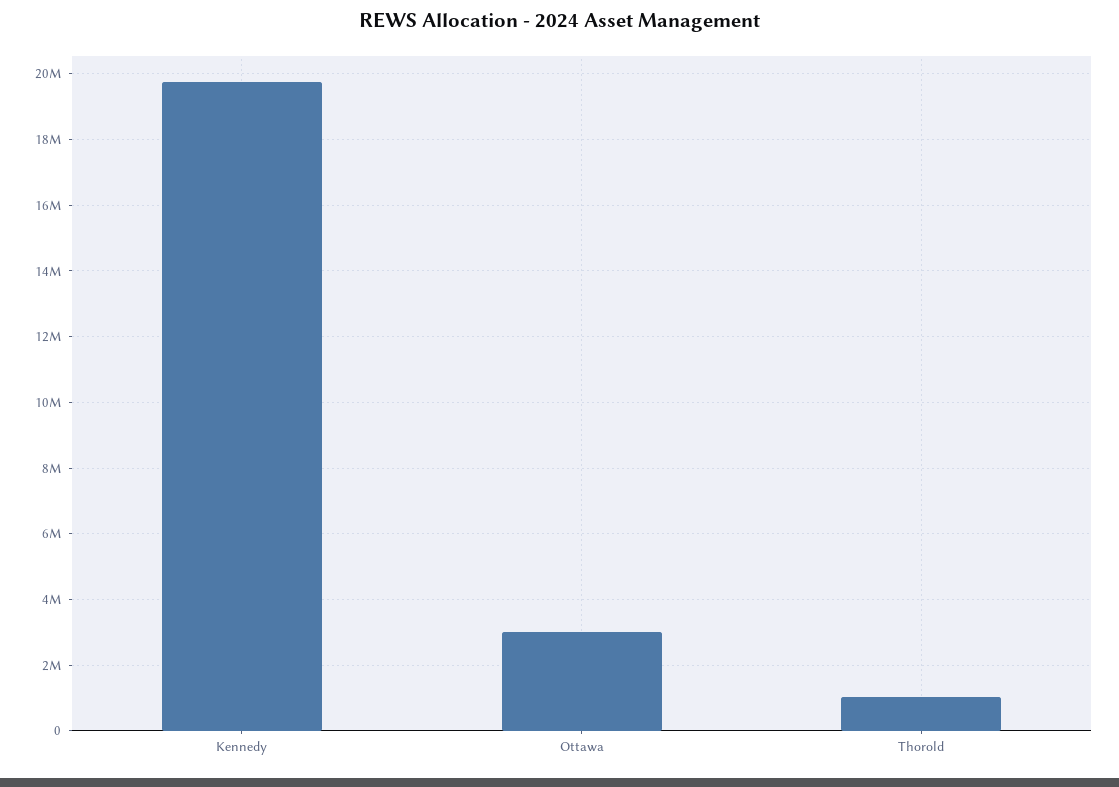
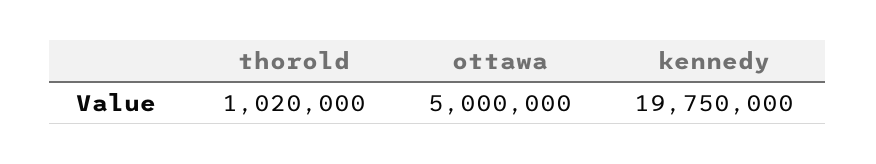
  {
    "Kennedy": 19750000,
-   "Ottawa": 3000000,
+   "Ottawa": 5000000,
    "Thorold": 1020000
  }

